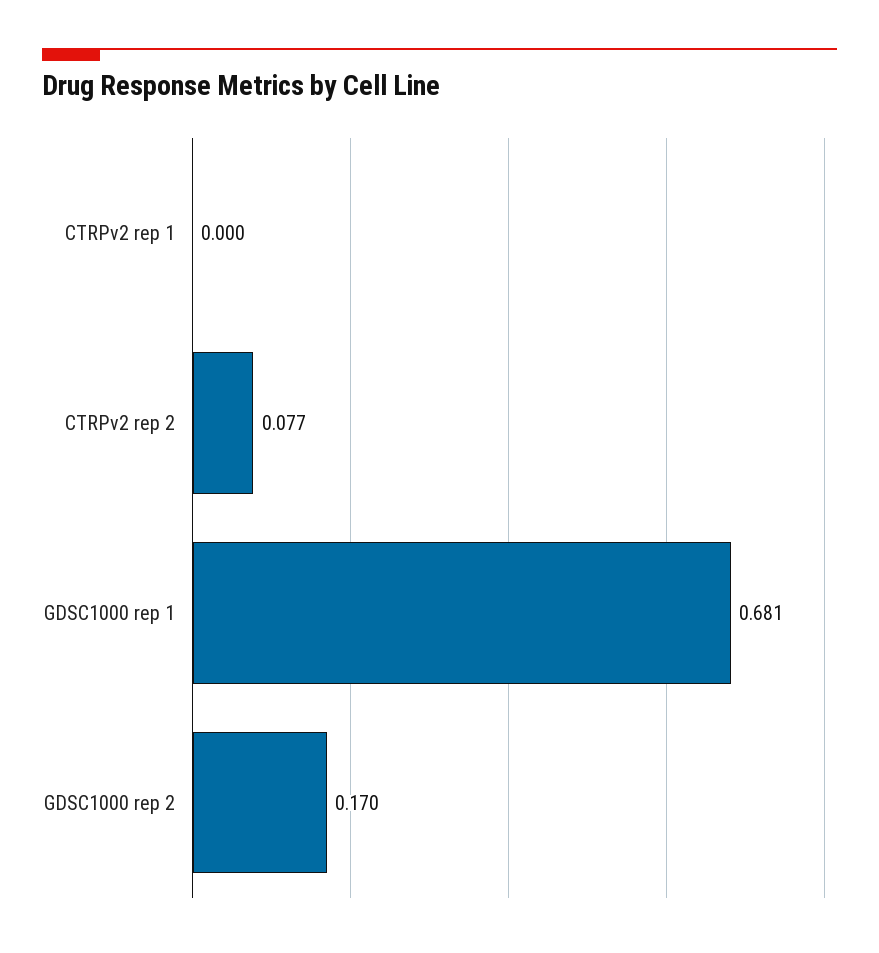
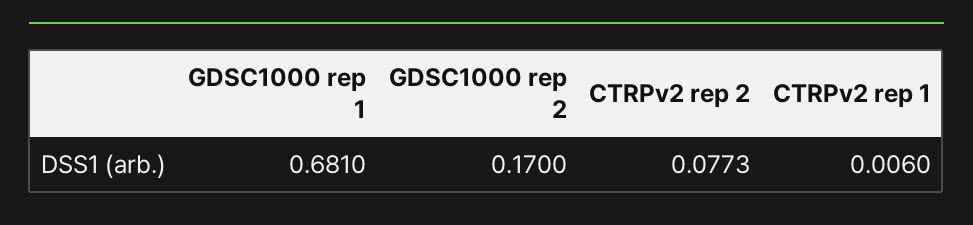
  {
-   "CTRPv2 rep 1": 0,
+   "CTRPv2 rep 1": 0.006,
    "CTRPv2 rep 2": 0.0773,
    "GDSC1000 rep 1": 0.681,
    "GDSC1000 rep 2": 0.17
  }

